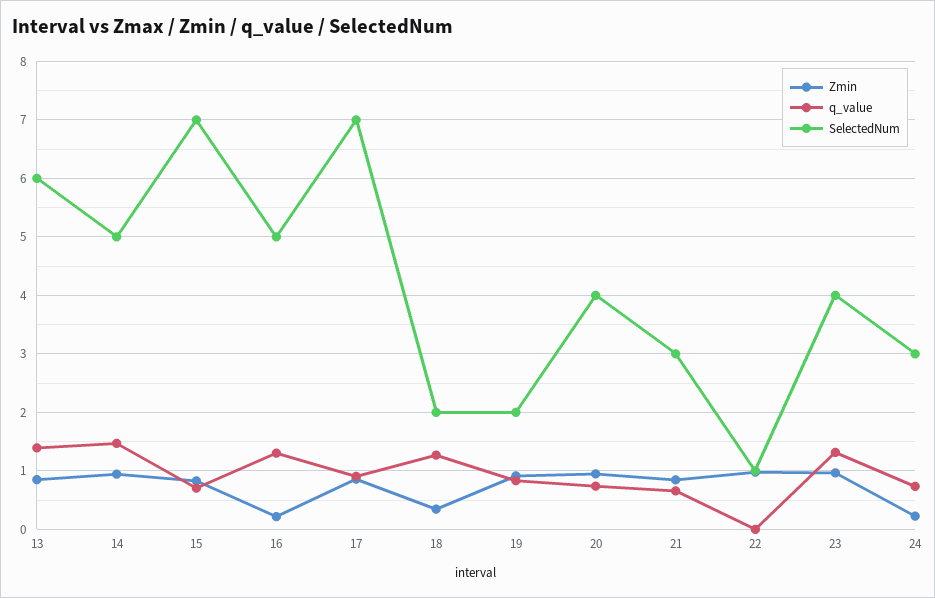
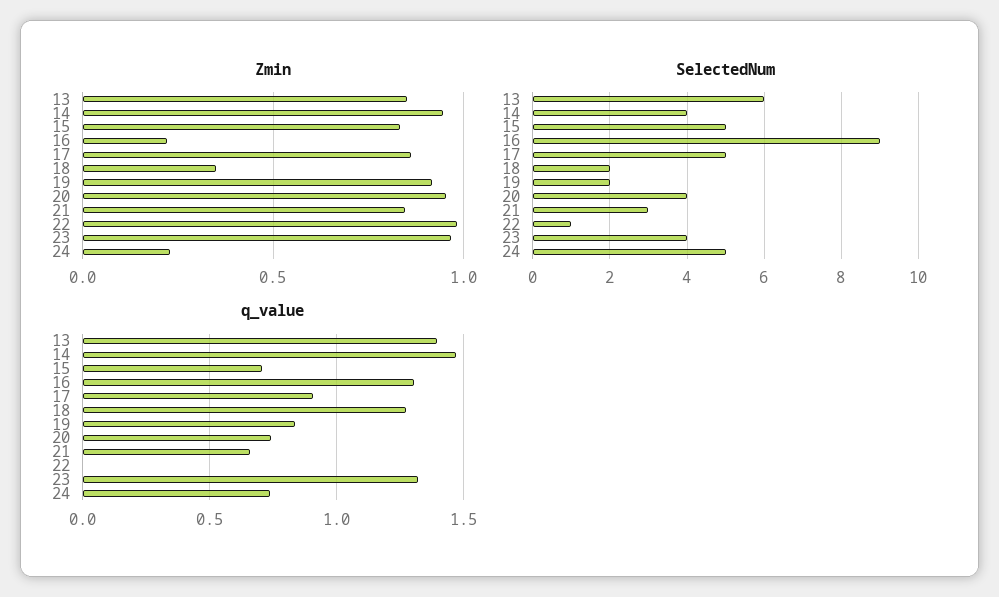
  {
    "Zmin": {
      "13": 0.85,
      "14": 0.95,
      "15": 0.85,
      "16": 0.2,
      "17": 0.85,
      "18": 0.35,
      "19": 0.9,
      "20": 0.95,
      "21": 0.85,
      "22": 1,
      "23": 0.95,
      "24": 0.25
    },
    "q_value": {
      "13": 1.4,
      "14": 1.45,
      "15": 0.7,
      "16": 1.3,
      "17": 0.9,
      "18": 1.25,
      "19": 0.85,
      "20": 0.75,
      "21": 0.65,
      "22": 0,
      "23": 1.3,
      "24": 0.75
    },
    "SelectedNum": {
      "13": 6,
-     "14": 5,
+     "14": 4,
-     "15": 7,
+     "15": 5,
-     "16": 5,
+     "16": 9,
-     "17": 7,
+     "17": 5,
      "18": 2,
      "19": 2,
      "20": 4,
      "21": 3,
      "22": 1,
      "23": 4,
-     "24": 3
+     "24": 5
    }
  }

